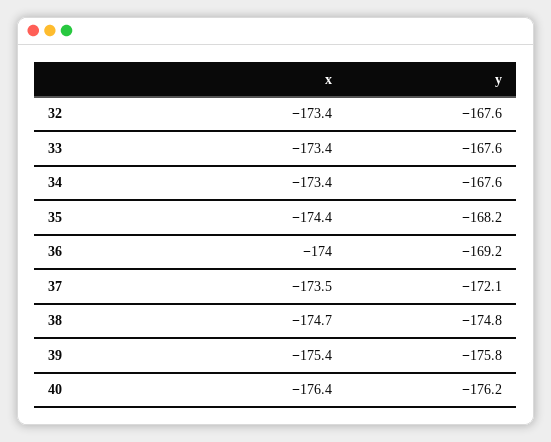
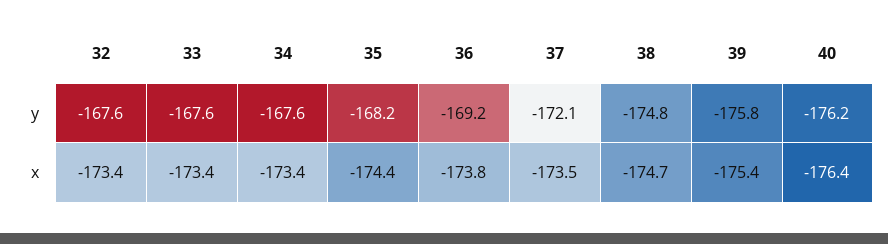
  {
    "x": {
      "32": -173.4,
      "33": -173.4,
      "34": -173.4,
      "35": -174.4,
-     "36": -174,
+     "36": -173.8,
      "37": -173.5,
      "38": -174.7,
      "39": -175.4,
      "40": -176.4
    },
    "y": {
      "32": -167.6,
      "33": -167.6,
      "34": -167.6,
      "35": -168.2,
      "36": -169.2,
      "37": -172.1,
      "38": -174.8,
      "39": -175.8,
      "40": -176.2
    }
  }

